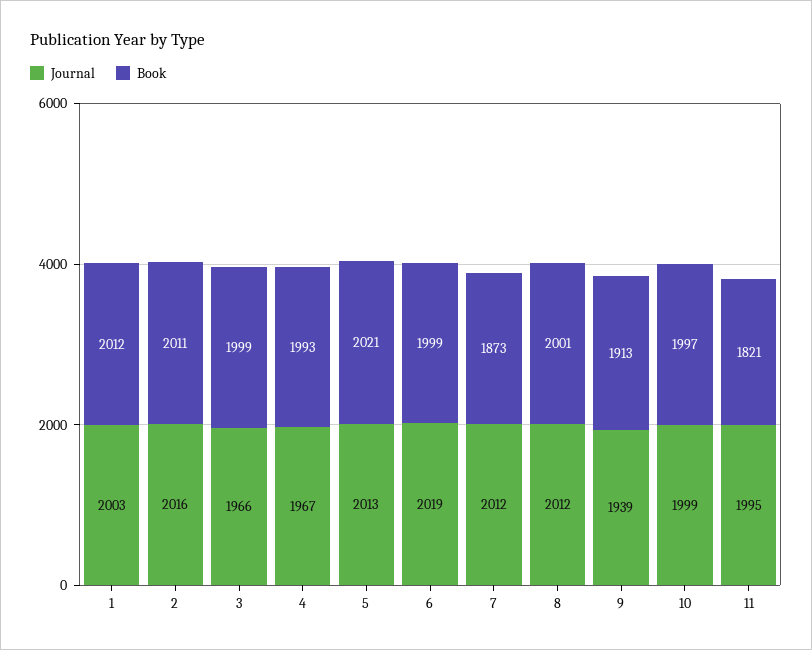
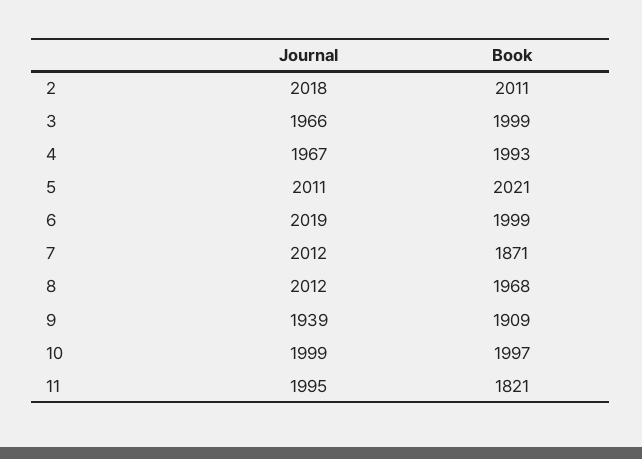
  {
    "Journal": {
-     "1": 2003,
-     "2": 2016,
+     "2": 2018,
      "3": 1966,
      "4": 1967,
-     "5": 2013,
+     "5": 2011,
      "6": 2019,
      "7": 2012,
      "8": 2012,
      "9": 1939,
      "10": 1999,
      "11": 1995
    },
    "Book": {
-     "1": 2012,
      "2": 2011,
      "3": 1999,
      "4": 1993,
      "5": 2021,
      "6": 1999,
-     "7": 1873,
+     "7": 1871,
-     "8": 2001,
+     "8": 1968,
-     "9": 1913,
+     "9": 1909,
      "10": 1997,
      "11": 1821
    }
  }

